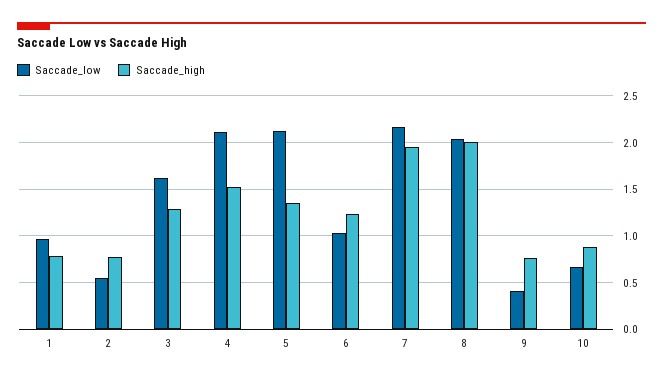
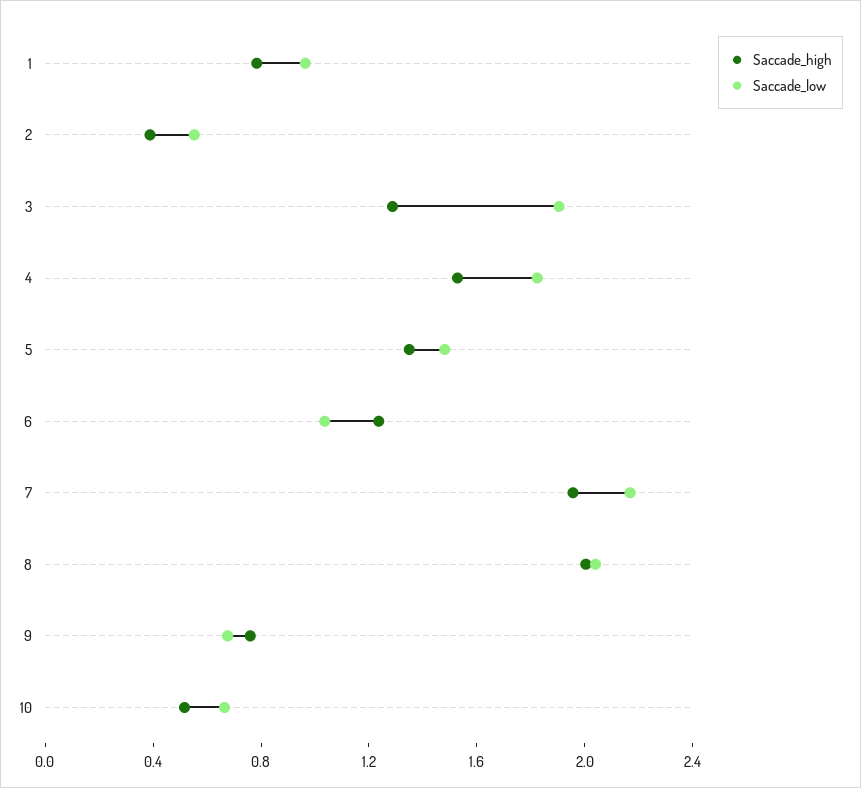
  {
    "Saccade_low": {
      "1": 1,
      "2": 0.6,
-     "3": 1.6,
+     "3": 1.9,
-     "4": 2.1,
+     "4": 1.8,
-     "5": 2.1,
+     "5": 1.5,
      "6": 1,
      "7": 2.2,
      "8": 2,
-     "9": 0.4,
+     "9": 0.7,
      "10": 0.7
    },
    "Saccade_high": {
      "1": 0.8,
-     "2": 0.8,
+     "2": 0.4,
      "3": 1.3,
      "4": 1.5,
      "5": 1.3,
      "6": 1.2,
      "7": 2,
      "8": 2,
      "9": 0.8,
-     "10": 0.9
+     "10": 0.5
    }
  }

